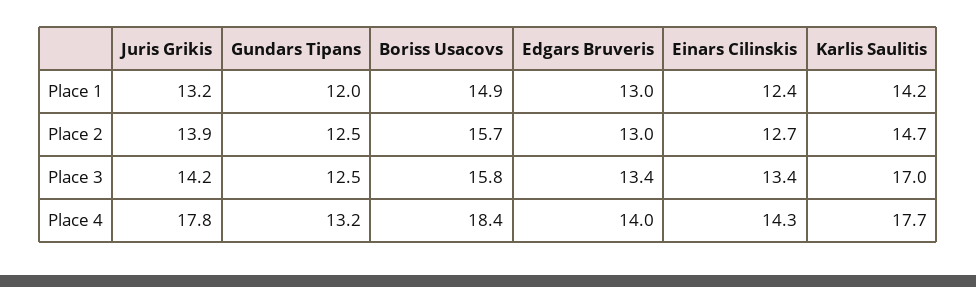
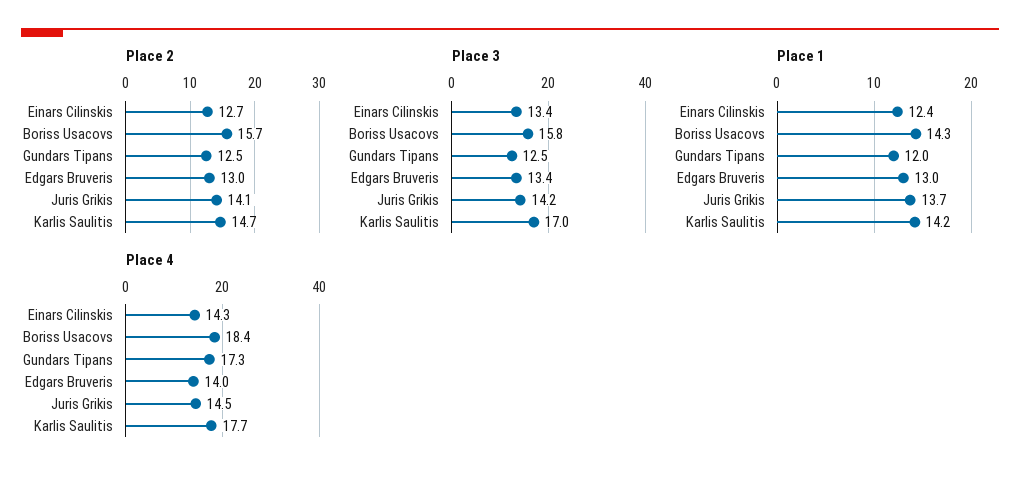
  {
    "Place 1": {
-     "Juris Grikis": 13.2,
+     "Juris Grikis": 13.7,
      "Gundars Tipans": 12,
-     "Boriss Usacovs": 14.9,
+     "Boriss Usacovs": 14.3,
      "Edgars Bruveris": 13,
      "Einars Cilinskis": 12.4,
      "Karlis Saulitis": 14.2
    },
    "Place 2": {
-     "Juris Grikis": 13.9,
+     "Juris Grikis": 14.1,
      "Gundars Tipans": 12.5,
      "Boriss Usacovs": 15.7,
      "Edgars Bruveris": 13,
      "Einars Cilinskis": 12.7,
      "Karlis Saulitis": 14.7
    },
    "Place 3": {
      "Juris Grikis": 14.2,
      "Gundars Tipans": 12.5,
      "Boriss Usacovs": 15.8,
      "Edgars Bruveris": 13.4,
      "Einars Cilinskis": 13.4,
      "Karlis Saulitis": 17
    },
    "Place 4": {
-     "Juris Grikis": 17.8,
+     "Juris Grikis": 14.5,
-     "Gundars Tipans": 13.2,
+     "Gundars Tipans": 17.3,
      "Boriss Usacovs": 18.4,
      "Edgars Bruveris": 14,
      "Einars Cilinskis": 14.3,
      "Karlis Saulitis": 17.7
    }
  }

